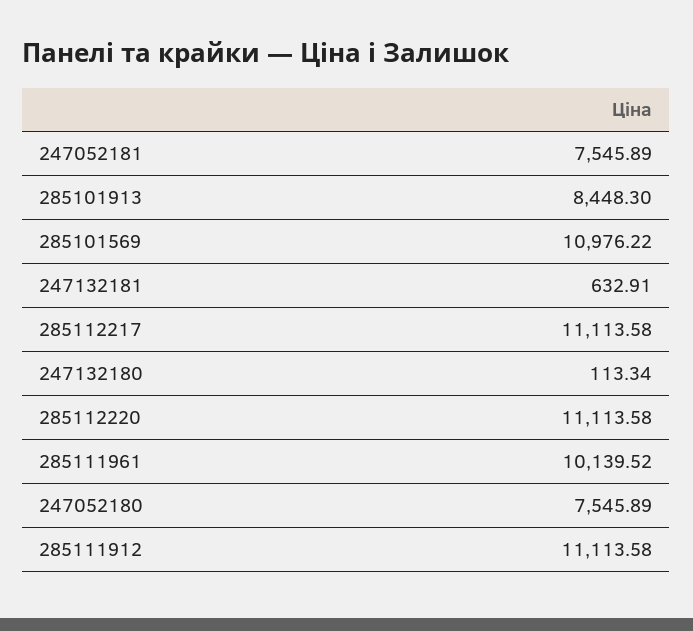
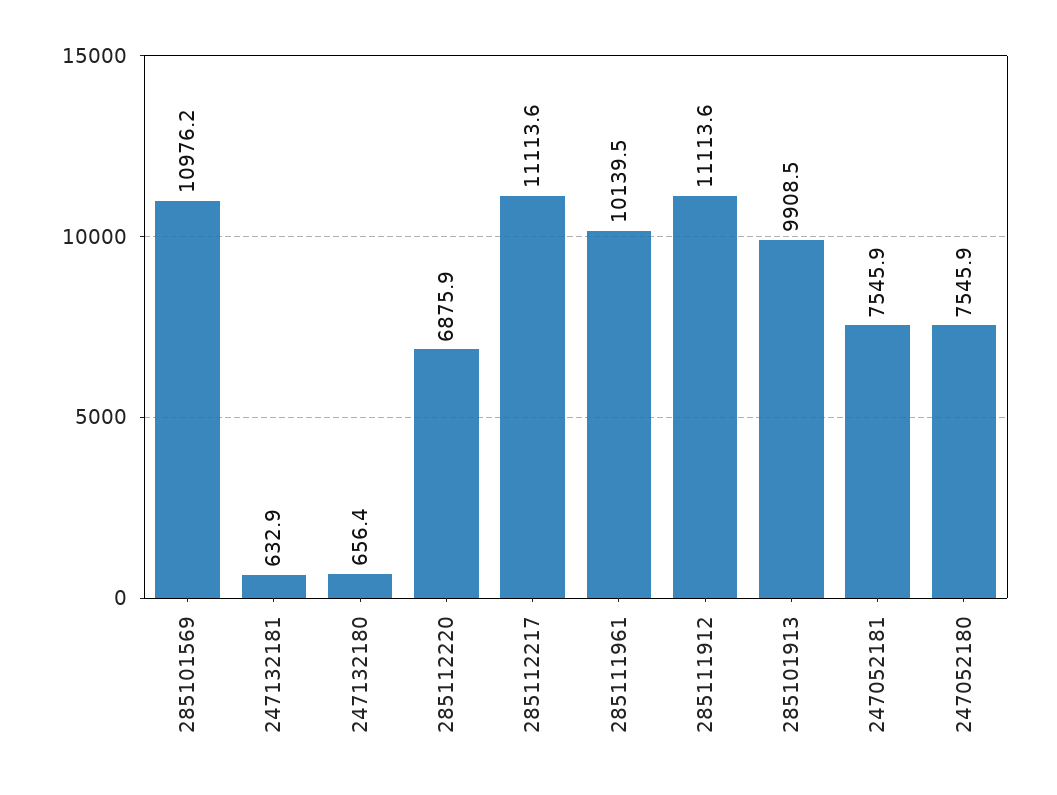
  {
    "247052181": 7545.89,
-   "285101913": 8448.3,
+   "285101913": 9908.5,
    "285101569": 10976.22,
    "247132181": 632.91,
    "285112217": 11113.58,
-   "247132180": 113.34,
+   "247132180": 656.4,
-   "285112220": 11113.58,
+   "285112220": 6875.9,
    "285111961": 10139.52,
    "247052180": 7545.89,
    "285111912": 11113.58
  }

